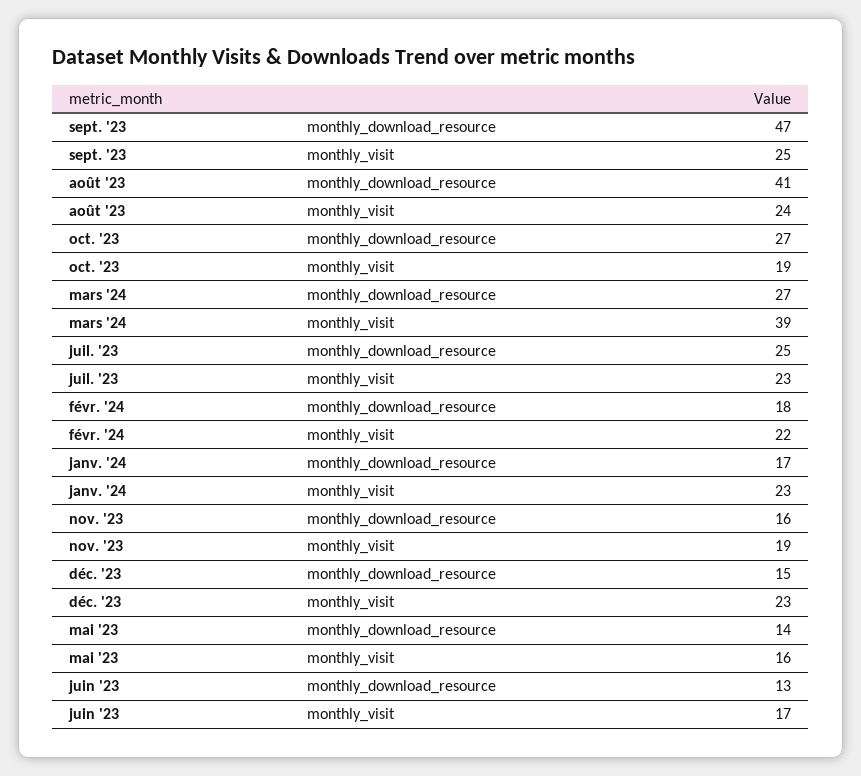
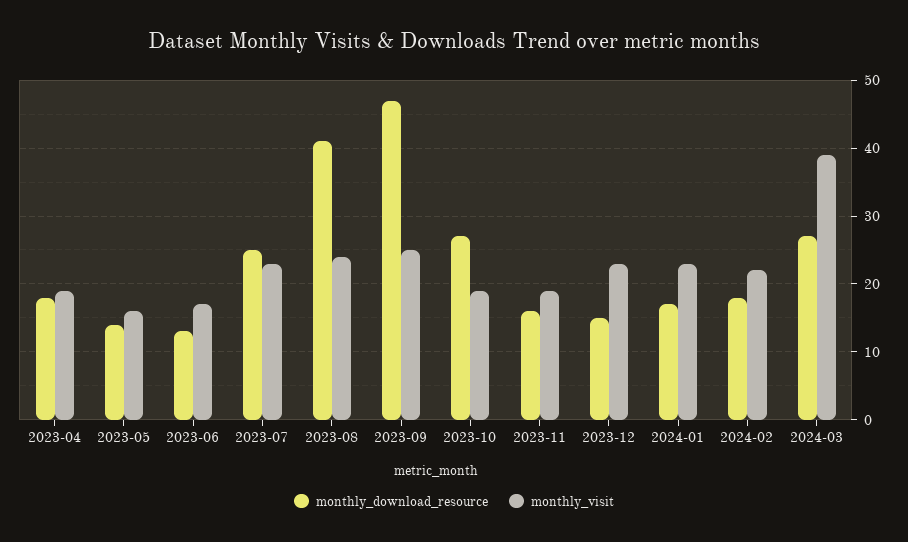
  {
    "monthly_download_resource": {
      "sept. '23": 47,
      "août '23": 41,
      "oct. '23": 27,
      "mars '24": 27,
      "juil. '23": 25,
      "févr. '24": 18,
      "janv. '24": 17,
      "nov. '23": 16,
      "déc. '23": 15,
      "mai '23": 14,
-     "juin '23": 13
+     "juin '23": 13,
+     "2023-04": 18
    },
    "monthly_visit": {
      "sept. '23": 25,
      "août '23": 24,
      "oct. '23": 19,
      "mars '24": 39,
      "juil. '23": 23,
      "févr. '24": 22,
      "janv. '24": 23,
      "nov. '23": 19,
      "déc. '23": 23,
      "mai '23": 16,
-     "juin '23": 17
+     "juin '23": 17,
+     "2023-04": 19
    }
  }

